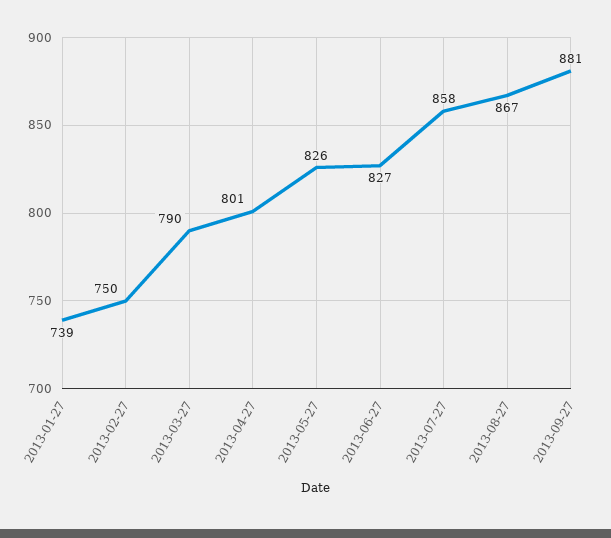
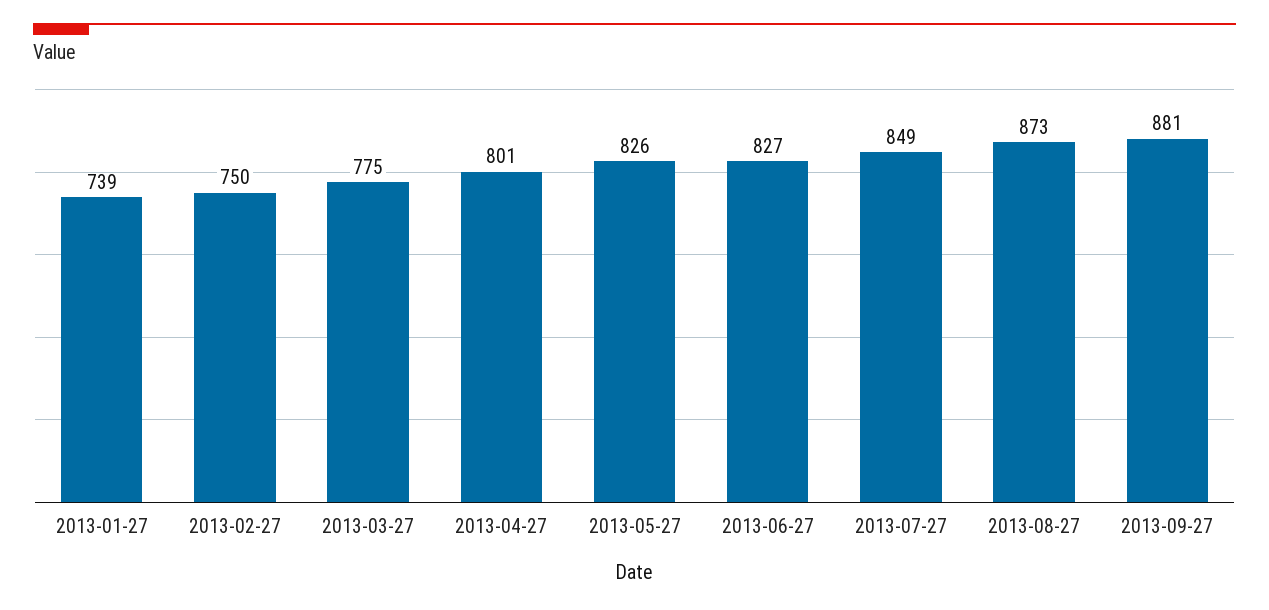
  {
    "2013-01-27": 739,
    "2013-02-27": 750,
-   "2013-03-27": 790,
+   "2013-03-27": 775,
    "2013-04-27": 801,
    "2013-05-27": 826,
    "2013-06-27": 827,
-   "2013-07-27": 858,
+   "2013-07-27": 849,
-   "2013-08-27": 867,
+   "2013-08-27": 873,
    "2013-09-27": 881
  }

